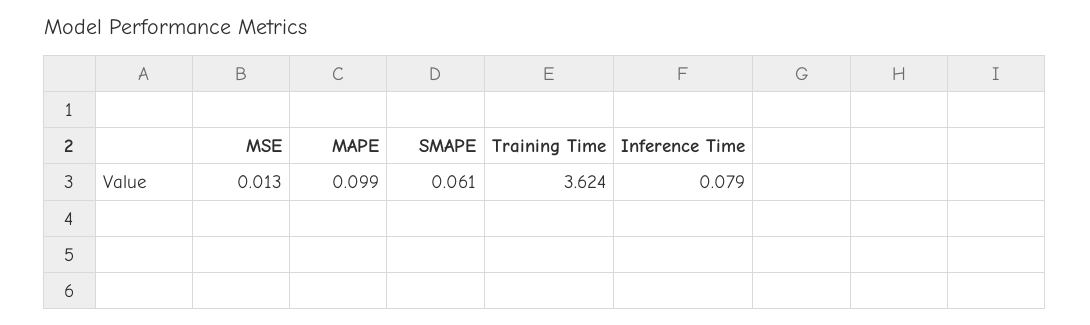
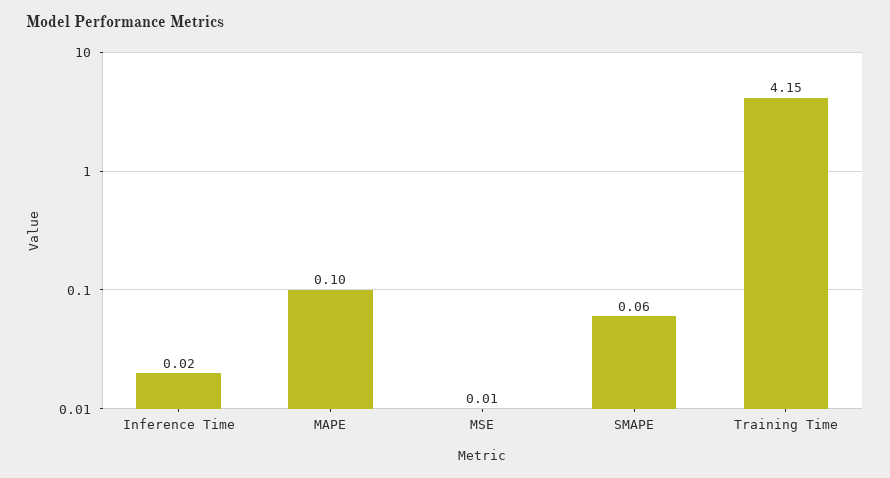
  {
    "MSE": 0.013,
    "MAPE": 0.099,
    "SMAPE": 0.061,
-   "Training Time": 3.624,
+   "Training Time": 4.15,
-   "Inference Time": 0.079
+   "Inference Time": 0.02
  }

